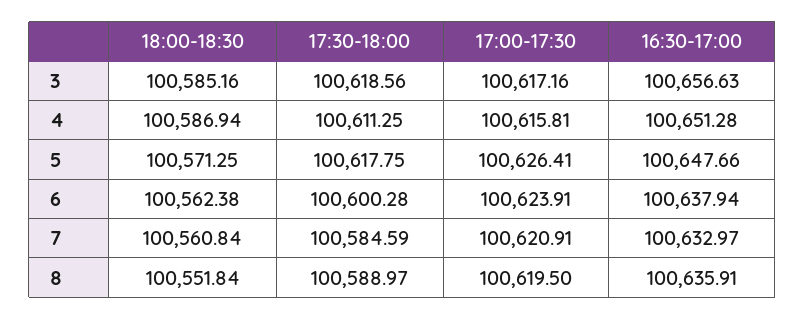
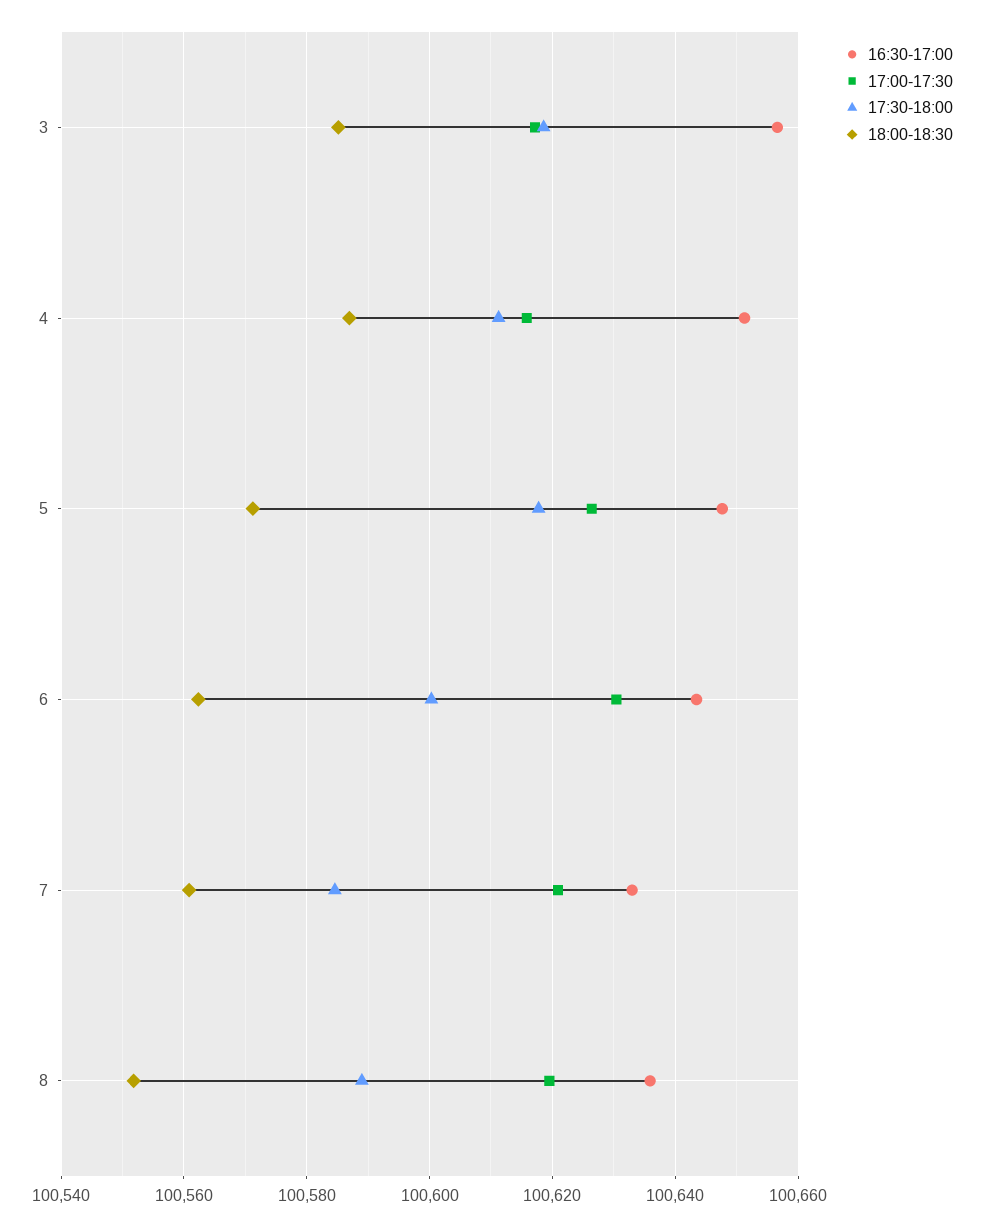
  {
    "18:00-18:30": {
      "3": 100585.16,
      "4": 100586.94,
      "5": 100571.25,
      "6": 100562.38,
      "7": 100560.84,
      "8": 100551.84
    },
    "17:30-18:00": {
      "3": 100618.56,
      "4": 100611.25,
      "5": 100617.75,
      "6": 100600.28,
      "7": 100584.59,
      "8": 100588.97
    },
    "17:00-17:30": {
      "3": 100617.16,
      "4": 100615.81,
      "5": 100626.41,
-     "6": 100623.91,
+     "6": 100630,
      "7": 100620.91,
      "8": 100619.5
    },
    "16:30-17:00": {
      "3": 100656.63,
      "4": 100651.28,
      "5": 100647.66,
-     "6": 100637.94,
+     "6": 100644,
      "7": 100632.97,
      "8": 100635.91
    }
  }

